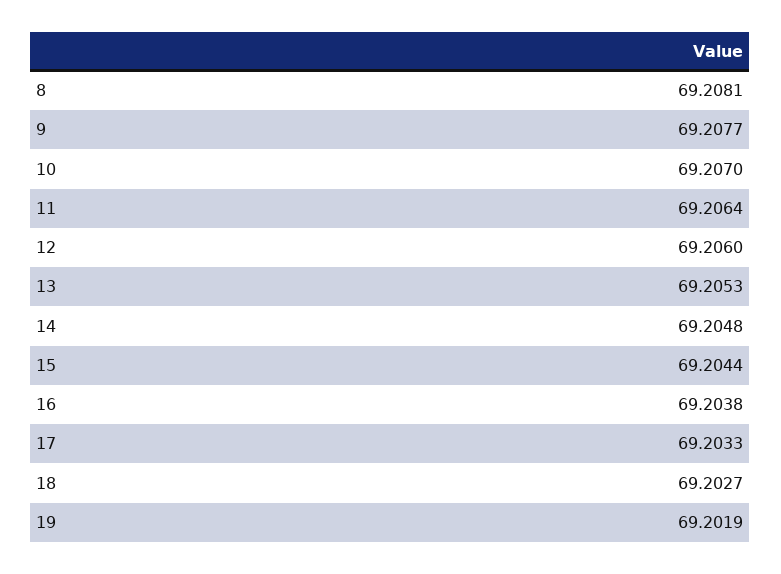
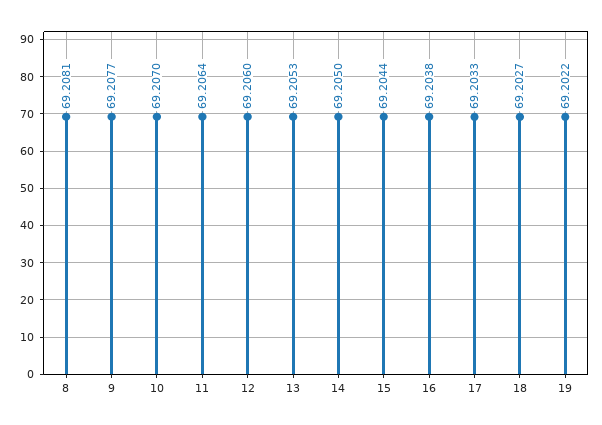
  {
    "8": 69.2081,
    "9": 69.2077,
    "10": 69.207,
    "11": 69.2064,
    "12": 69.206,
    "13": 69.2053,
-   "14": 69.2048,
+   "14": 69.205,
    "15": 69.2044,
    "16": 69.2038,
    "17": 69.2033,
    "18": 69.2027,
-   "19": 69.2019
+   "19": 69.2022
  }

